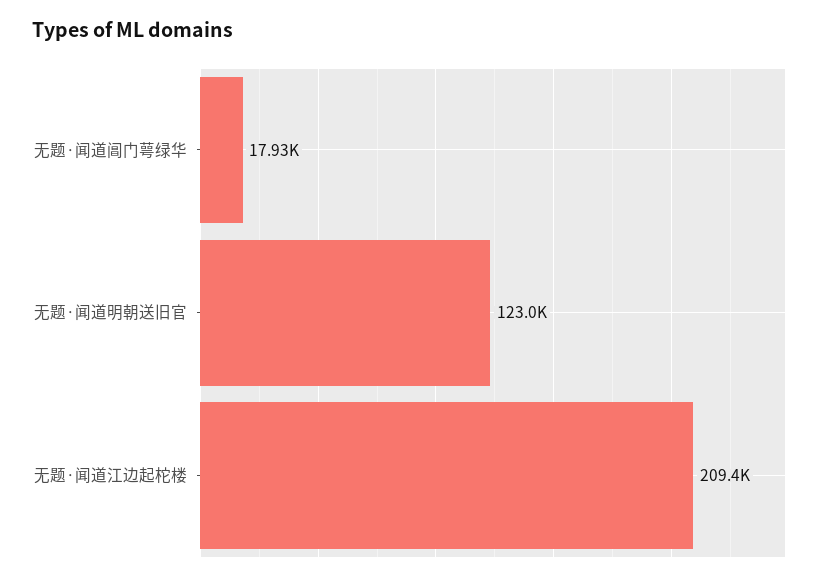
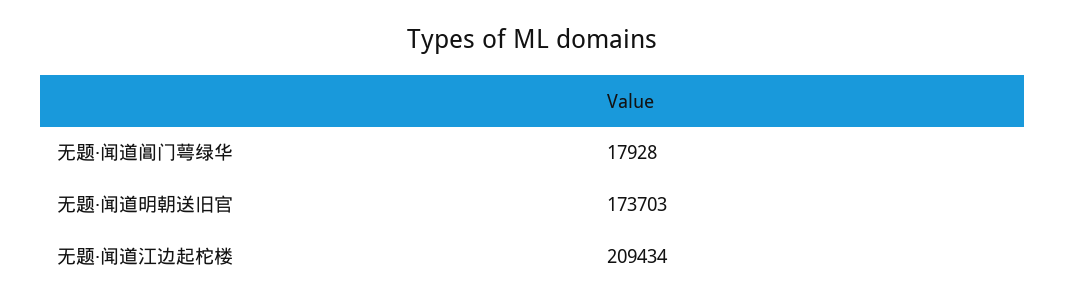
  {
    "无题·闻道阊门萼绿华": 17928,
-   "无题·闻道明朝送旧官": 123000,
+   "无题·闻道明朝送旧官": 173703,
    "无题·闻道江边起柁楼": 209434
  }

